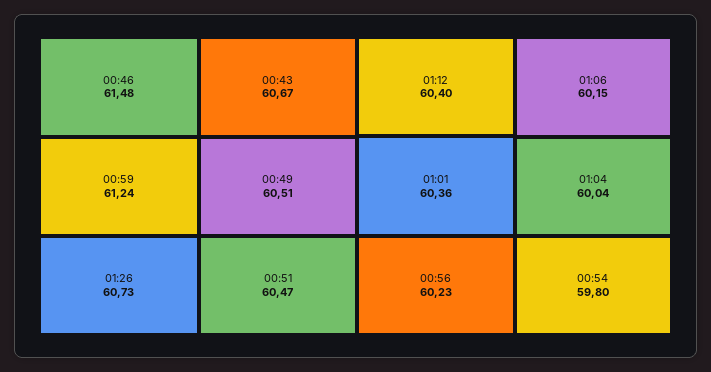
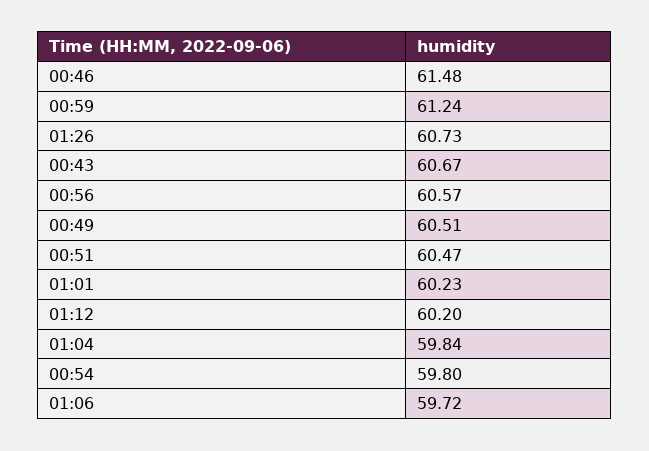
  {
    "00:46": 61.48,
    "00:59": 61.24,
    "01:26": 60.73,
    "00:43": 60.67,
    "00:49": 60.51,
    "00:51": 60.47,
-   "01:12": 60.4,
+   "01:12": 60.2,
-   "01:01": 60.36,
+   "01:01": 60.23,
-   "00:56": 60.23,
+   "00:56": 60.57,
-   "01:06": 60.15,
+   "01:06": 59.72,
-   "01:04": 60.04,
+   "01:04": 59.84,
    "00:54": 59.8
  }

